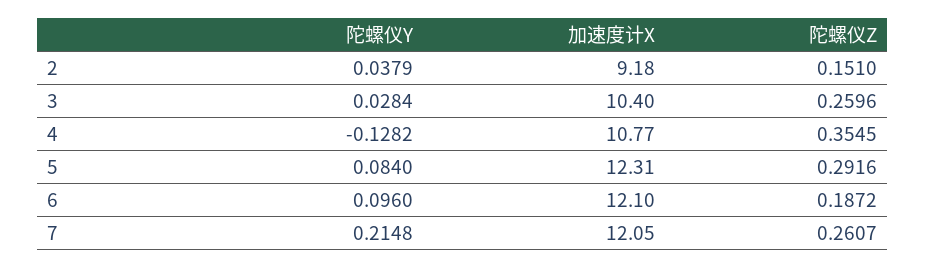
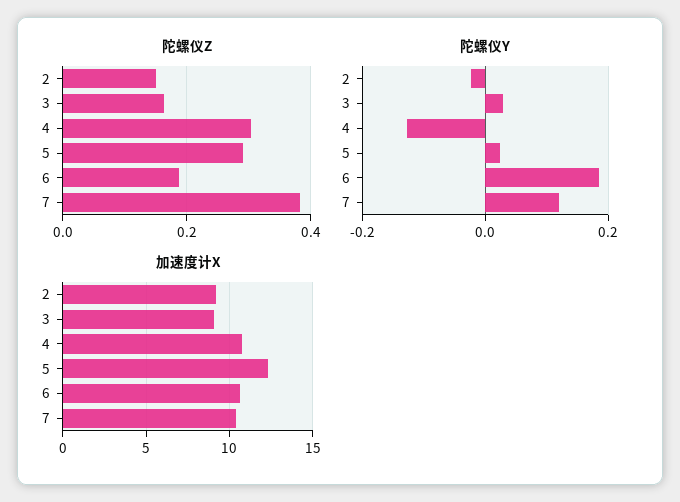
  {
    "陀螺仪Y": {
-     "2": 0.0379,
+     "2": -0.02,
      "3": 0.0284,
      "4": -0.1282,
-     "5": 0.084,
+     "5": 0.02,
-     "6": 0.096,
+     "6": 0.18,
-     "7": 0.2148
+     "7": 0.12
    },
    "加速度计X": {
      "2": 9.18,
-     "3": 10.4,
+     "3": 9,
      "4": 10.77,
      "5": 12.31,
-     "6": 12.1,
+     "6": 10.5,
-     "7": 12.05
+     "7": 10.5
    },
    "陀螺仪Z": {
      "2": 0.151,
-     "3": 0.2596,
+     "3": 0.16,
-     "4": 0.3545,
+     "4": 0.3,
      "5": 0.2916,
      "6": 0.1872,
-     "7": 0.2607
+     "7": 0.38
    }
  }

